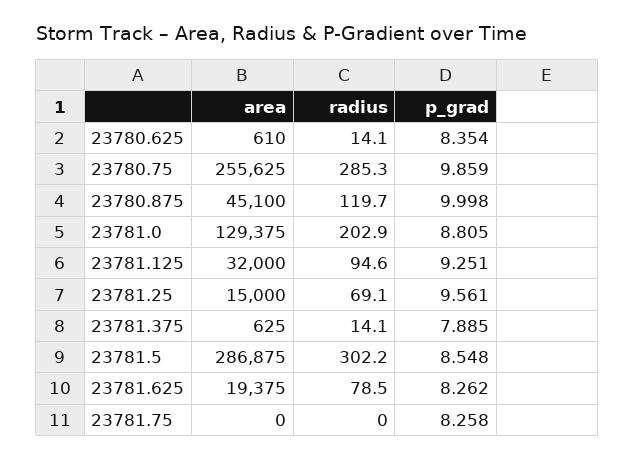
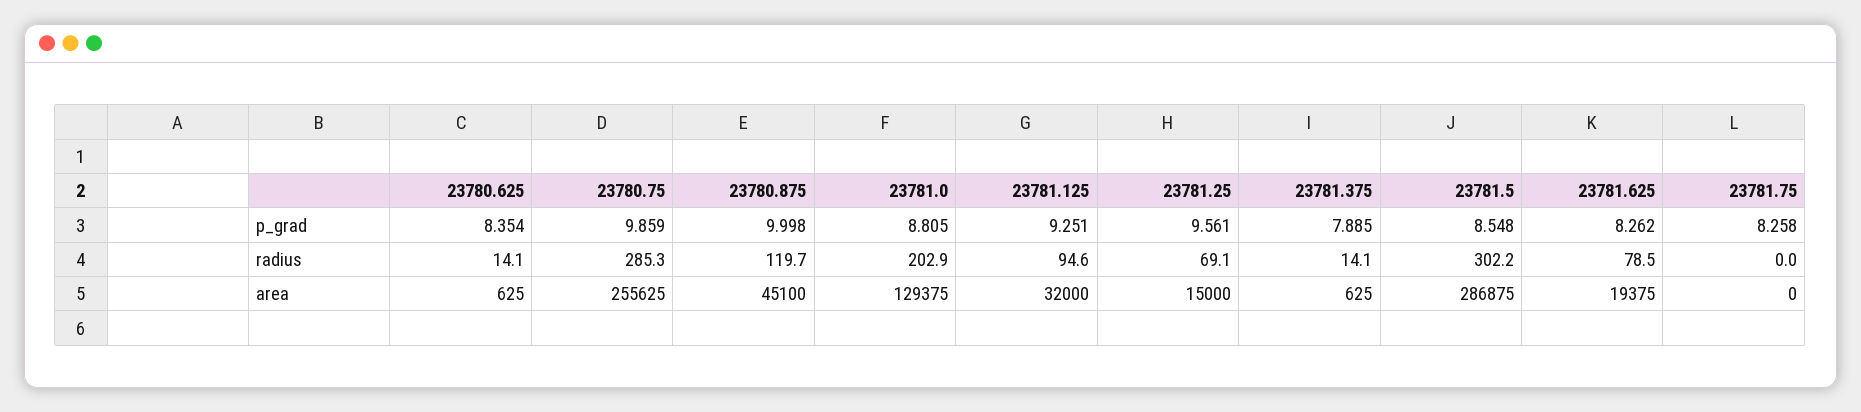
  {
    "area": {
-     "23780.625": 610,
+     "23780.625": 625,
      "23780.75": 255625,
      "23780.875": 45100,
      "23781.0": 129375,
      "23781.125": 32000,
      "23781.25": 15000,
      "23781.375": 625,
      "23781.5": 286875,
      "23781.625": 19375,
      "23781.75": 0
    },
    "radius": {
      "23780.625": 14.1,
      "23780.75": 285.3,
      "23780.875": 119.7,
      "23781.0": 202.9,
      "23781.125": 94.6,
      "23781.25": 69.1,
      "23781.375": 14.1,
      "23781.5": 302.2,
      "23781.625": 78.5,
      "23781.75": 0
    },
    "p_grad": {
      "23780.625": 8.354,
      "23780.75": 9.859,
      "23780.875": 9.998,
      "23781.0": 8.805,
      "23781.125": 9.251,
      "23781.25": 9.561,
      "23781.375": 7.885,
      "23781.5": 8.548,
      "23781.625": 8.262,
      "23781.75": 8.258
    }
  }

